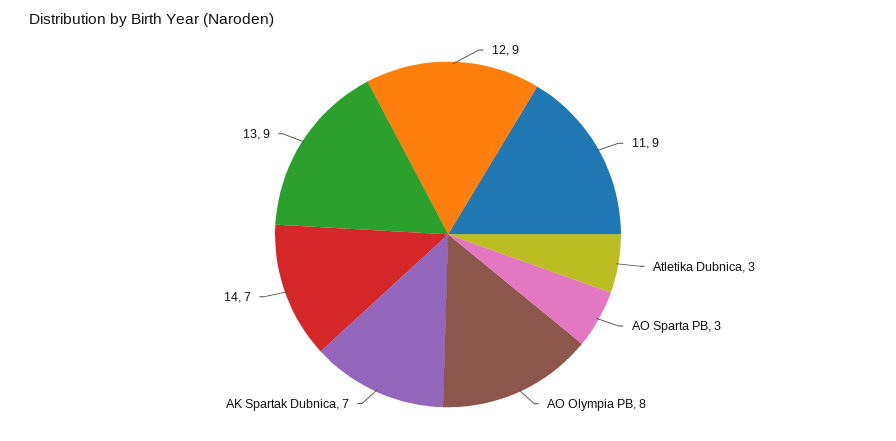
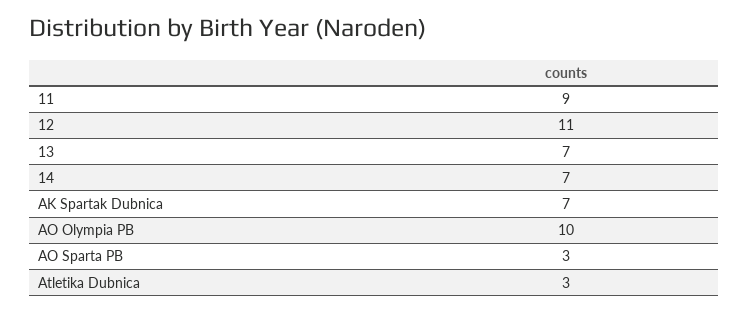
  {
-   "12": 9,
+   "12": 11,
    "11": 9,
    "Atletika Dubnica": 3,
    "AO Sparta PB": 3,
-   "AO Olympia PB": 8,
+   "AO Olympia PB": 10,
    "AK Spartak Dubnica": 7,
    "14": 7,
-   "13": 9
+   "13": 7
  }

